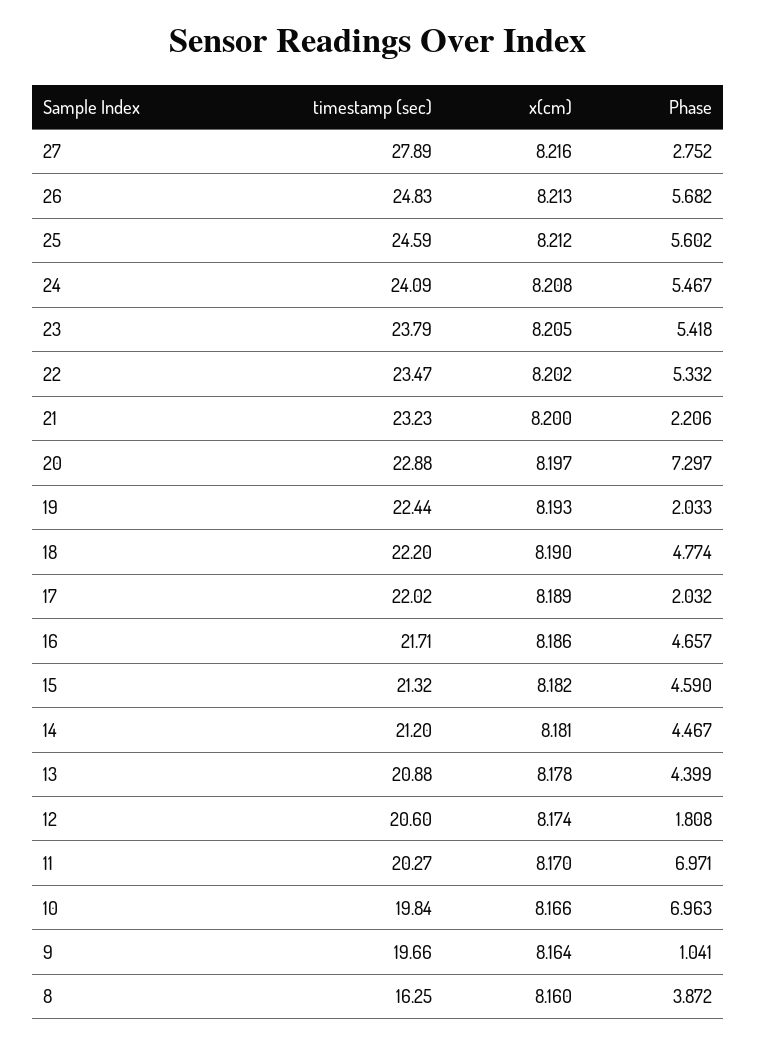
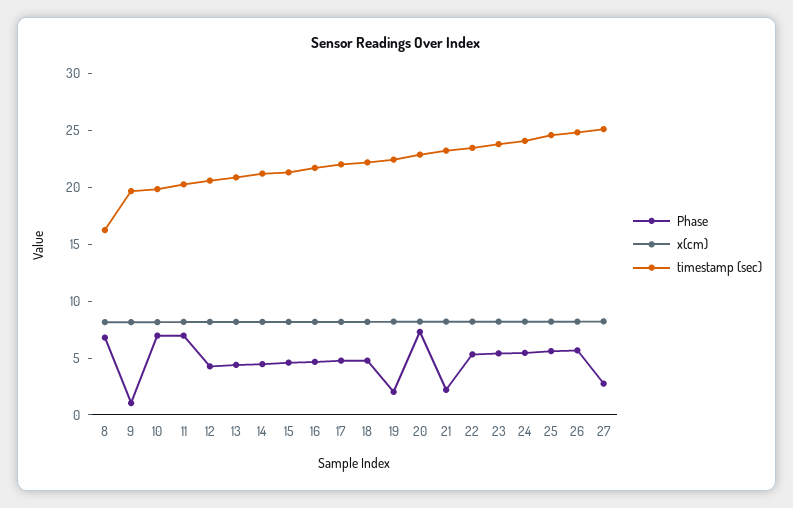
  {
    "timestamp (sec)": {
-     "27": 27.89,
+     "27": 25,
      "26": 24.83,
      "25": 24.59,
      "24": 24.09,
      "23": 23.79,
      "22": 23.47,
      "21": 23.23,
      "20": 22.88,
      "19": 22.44,
      "18": 22.2,
      "17": 22.02,
      "16": 21.71,
      "15": 21.32,
      "14": 21.2,
      "13": 20.88,
      "12": 20.6,
      "11": 20.27,
      "10": 19.84,
      "9": 19.66,
      "8": 16.25
    },
    "x(cm)": {
      "27": 8.216,
      "26": 8.213,
      "25": 8.212,
      "24": 8.208,
      "23": 8.205,
      "22": 8.202,
      "21": 8.2,
      "20": 8.197,
      "19": 8.193,
      "18": 8.19,
      "17": 8.189,
      "16": 8.186,
      "15": 8.182,
      "14": 8.181,
      "13": 8.178,
      "12": 8.174,
      "11": 8.17,
      "10": 8.166,
      "9": 8.164,
      "8": 8.16
    },
    "Phase": {
      "27": 2.752,
      "26": 5.682,
      "25": 5.602,
      "24": 5.467,
      "23": 5.418,
      "22": 5.332,
      "21": 2.206,
      "20": 7.297,
      "19": 2.033,
      "18": 4.774,
-     "17": 2.032,
+     "17": 5,
      "16": 4.657,
      "15": 4.59,
      "14": 4.467,
      "13": 4.399,
-     "12": 1.808,
+     "12": 4,
      "11": 6.971,
      "10": 6.963,
      "9": 1.041,
-     "8": 3.872
+     "8": 7
    }
  }

